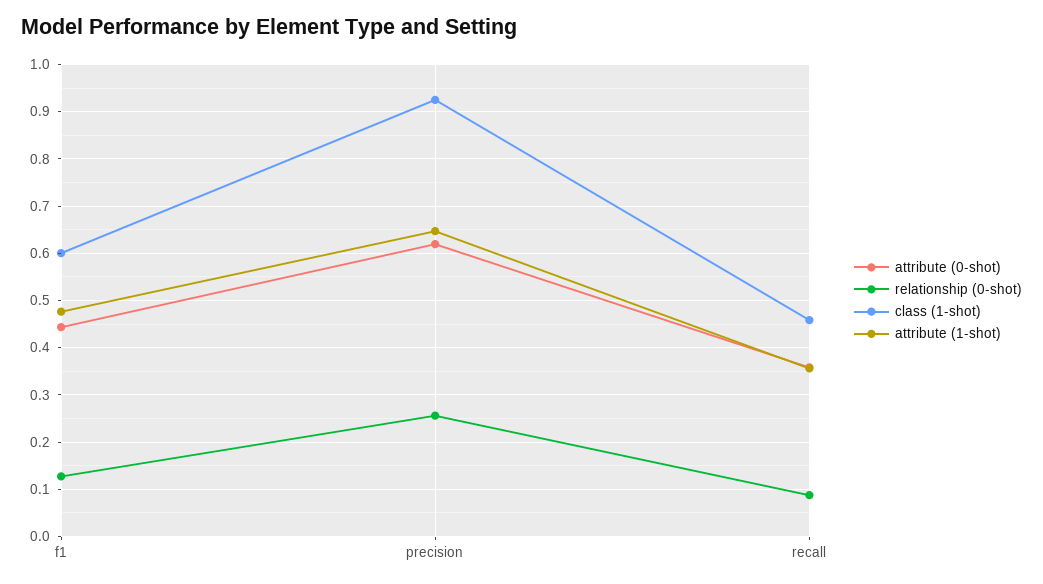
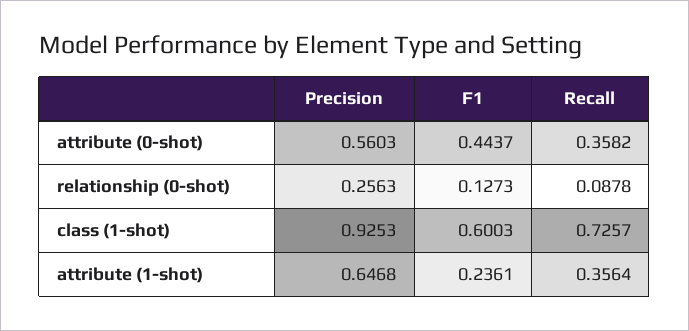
  {
    "attribute (0-shot)": {
      "f1": 0.4437,
-     "precision": 0.62,
+     "precision": 0.5603,
      "recall": 0.3582
    },
    "relationship (0-shot)": {
      "f1": 0.1273,
      "precision": 0.2563,
      "recall": 0.0878
    },
    "class (1-shot)": {
      "f1": 0.6003,
      "precision": 0.9253,
-     "recall": 0.46
+     "recall": 0.7257
    },
    "attribute (1-shot)": {
-     "f1": 0.48,
+     "f1": 0.2361,
      "precision": 0.6468,
      "recall": 0.3564
    }
  }

